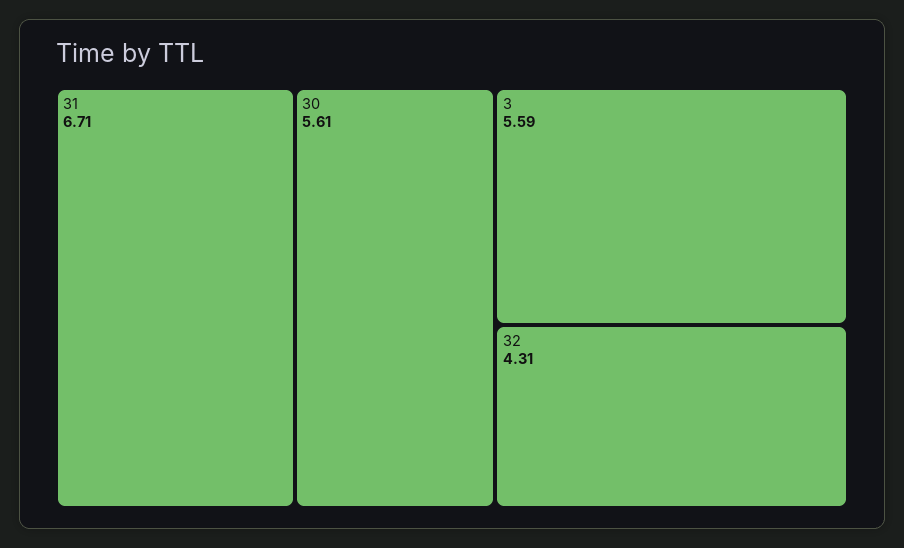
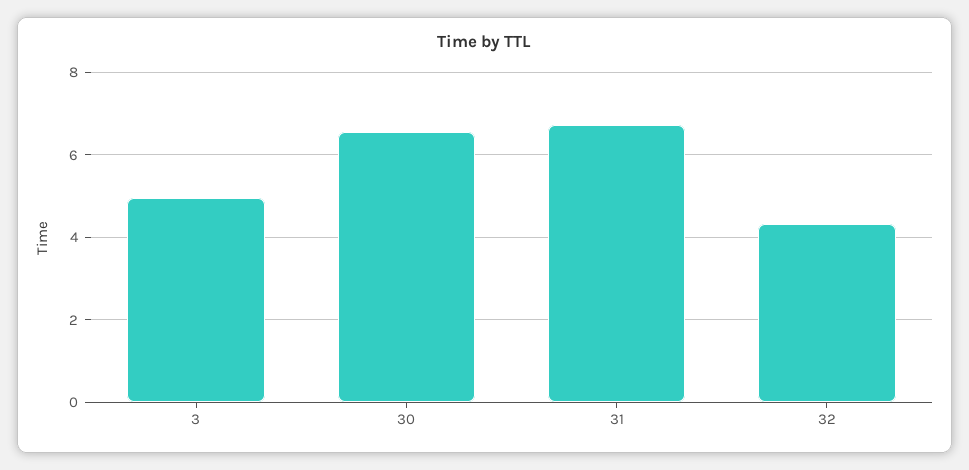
  {
    "31": 6.71,
-   "30": 5.61,
+   "30": 6.6,
-   "3": 5.59,
+   "3": 5,
    "32": 4.31
  }

